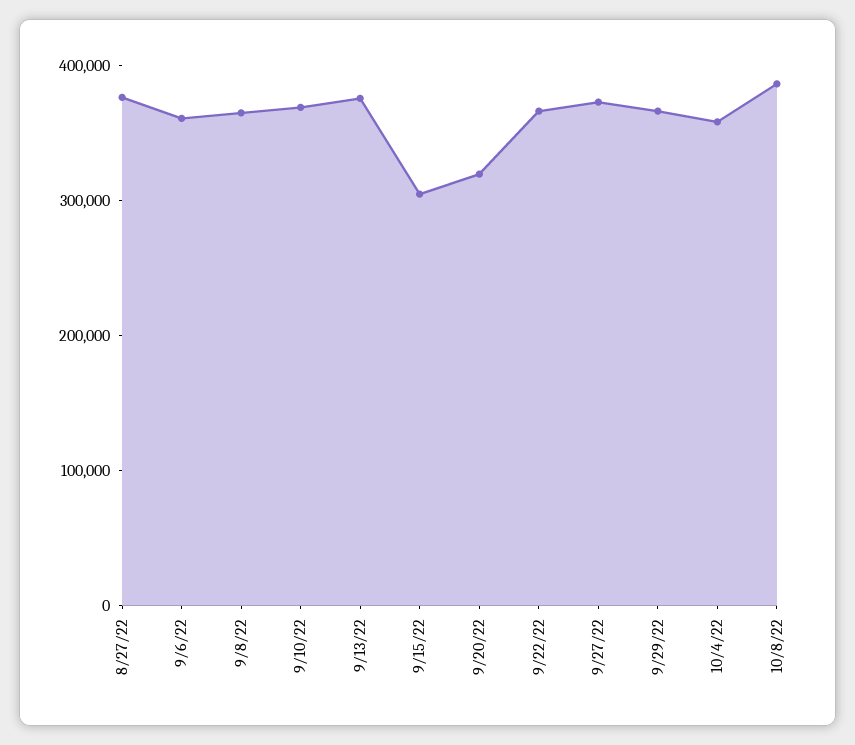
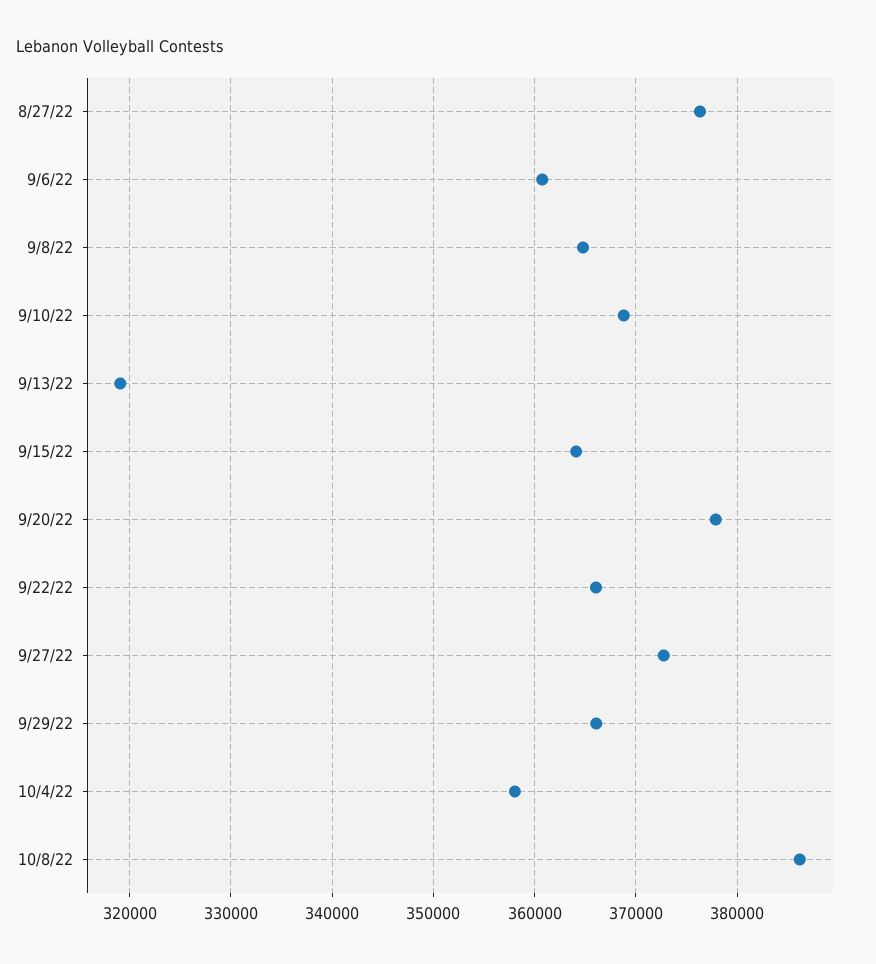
  {
    "8/27/22": 376000,
    "9/6/22": 361000,
    "9/8/22": 365000,
    "9/10/22": 369000,
-   "9/13/22": 380000,
+   "9/13/22": 319000,
-   "9/15/22": 300000,
+   "9/15/22": 364000,
-   "9/20/22": 320000,
+   "9/20/22": 378000,
    "9/22/22": 366000,
    "9/27/22": 373000,
    "9/29/22": 366000,
    "10/4/22": 358000,
    "10/8/22": 386000
  }

